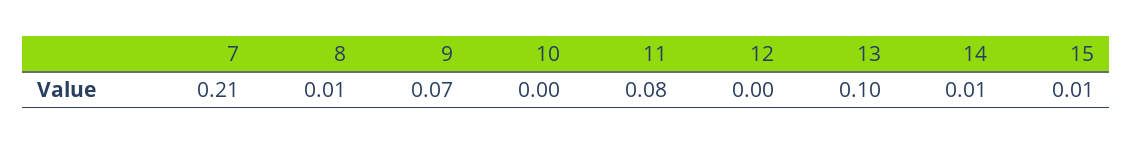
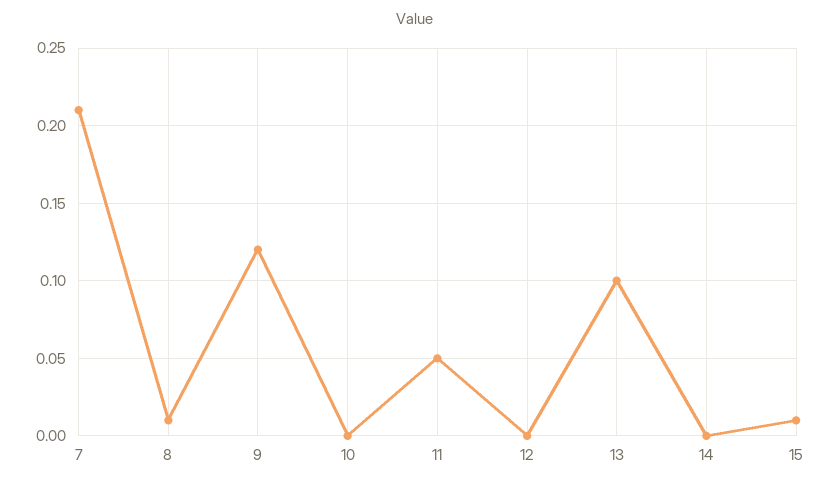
  {
    "7": 0.21,
    "8": 0.01,
-   "9": 0.07,
+   "9": 0.12,
    "10": 0,
-   "11": 0.08,
+   "11": 0.05,
    "12": 0,
    "13": 0.1,
-   "14": 0.01,
+   "14": 0,
    "15": 0.01
  }

